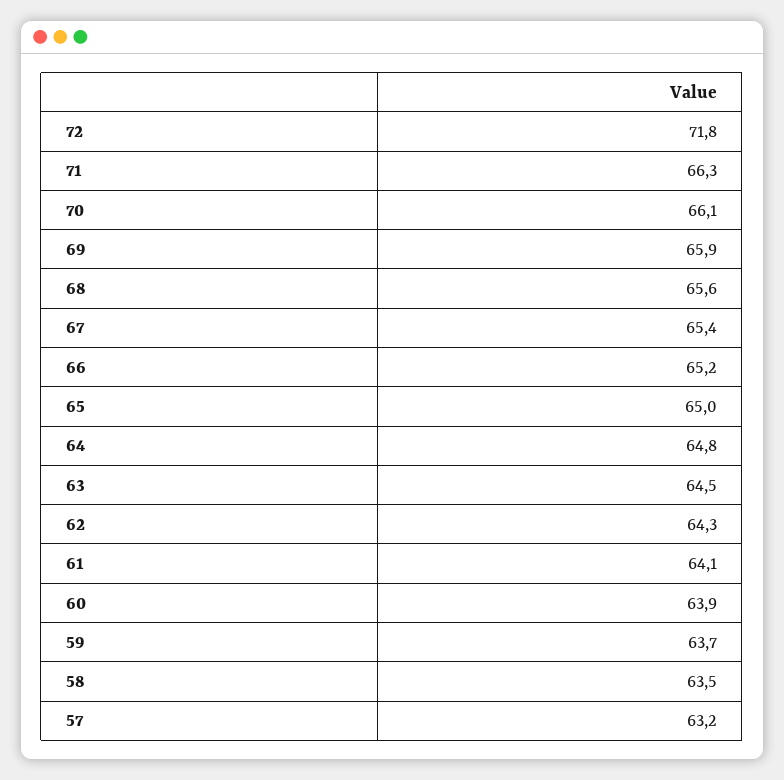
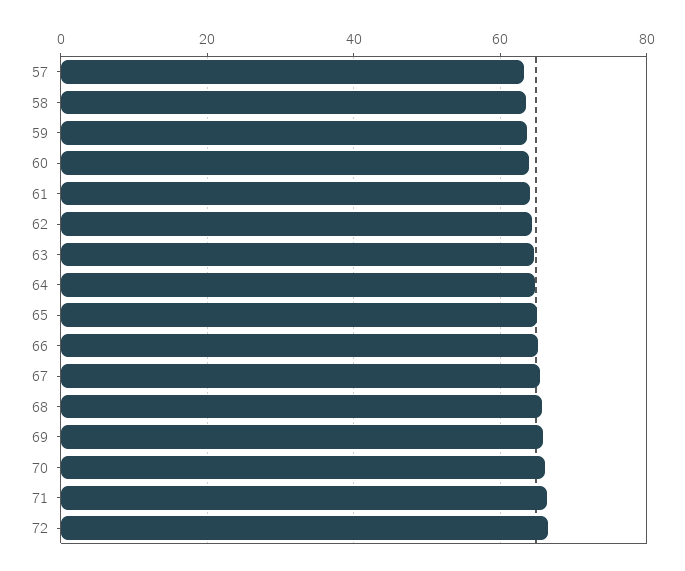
  {
-   "72": 71.8,
+   "72": 66,
    "71": 66.3,
    "70": 66.1,
    "69": 65.9,
    "68": 65.6,
    "67": 65.4,
    "66": 65.2,
    "65": 65,
    "64": 64.8,
    "63": 64.5,
    "62": 64.3,
    "61": 64.1,
    "60": 63.9,
    "59": 63.7,
    "58": 63.5,
    "57": 63.2
  }

